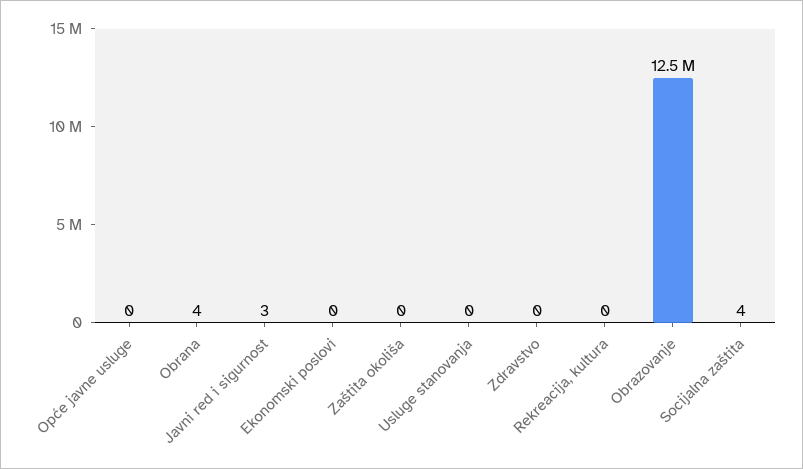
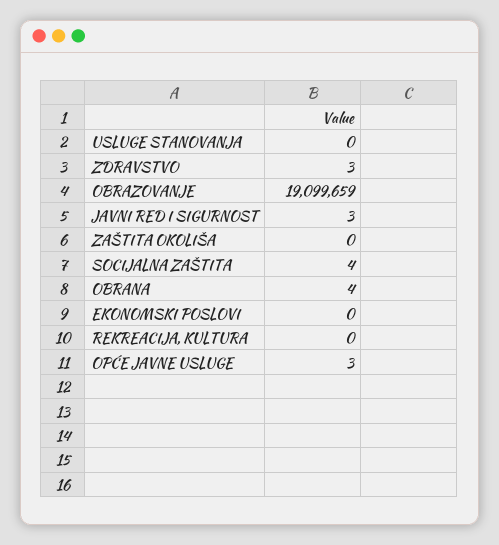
  {
-   "Opće javne usluge": 0,
+   "Opće javne usluge": 3,
    "Obrana": 4,
    "Javni red i sigurnost": 3,
    "Ekonomski poslovi": 0,
    "Zaštita okoliša": 0,
    "Usluge stanovanja": 0,
-   "Zdravstvo": 0,
+   "Zdravstvo": 3,
    "Rekreacija, kultura": 0,
-   "Obrazovanje": 12500000,
+   "Obrazovanje": 19099659,
    "Socijalna zaštita": 4
  }

